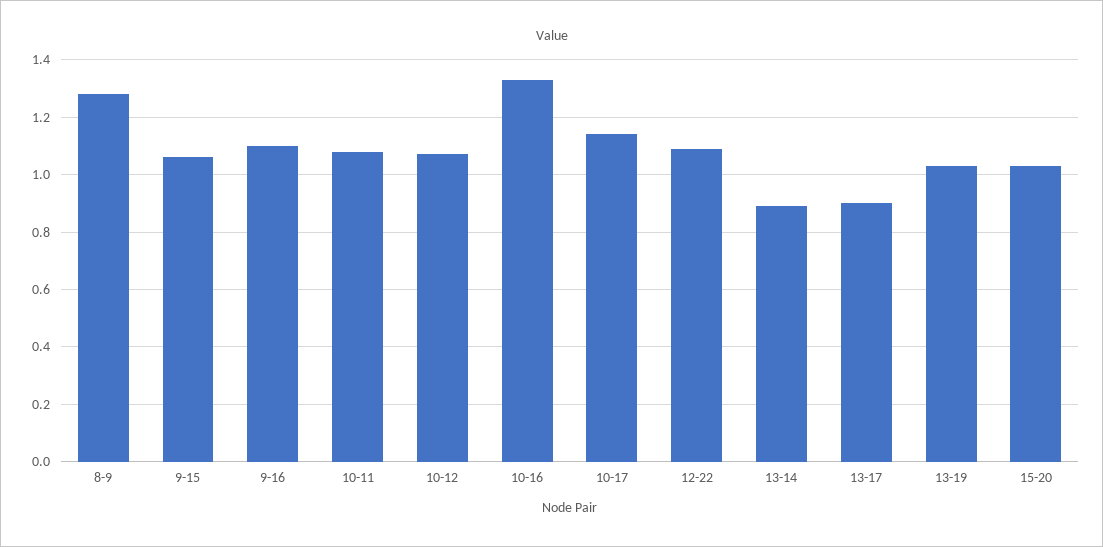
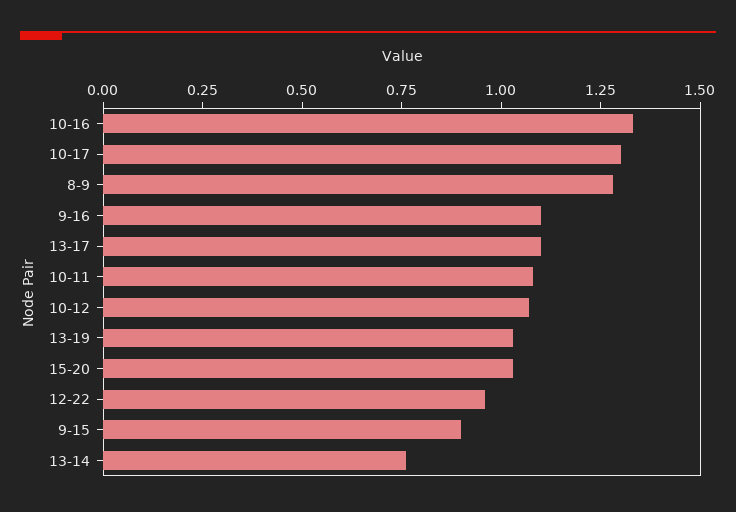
  {
    "8-9": 1.3,
-   "9-15": 1.05,
+   "9-15": 0.9,
    "9-16": 1.1,
    "10-11": 1.1,
    "10-12": 1.05,
    "10-16": 1.35,
-   "10-17": 1.15,
+   "10-17": 1.3,
-   "12-22": 1.1,
+   "12-22": 0.95,
-   "13-14": 0.9,
+   "13-14": 0.75,
-   "13-17": 0.9,
+   "13-17": 1.1,
    "13-19": 1.05,
    "15-20": 1.05
  }

